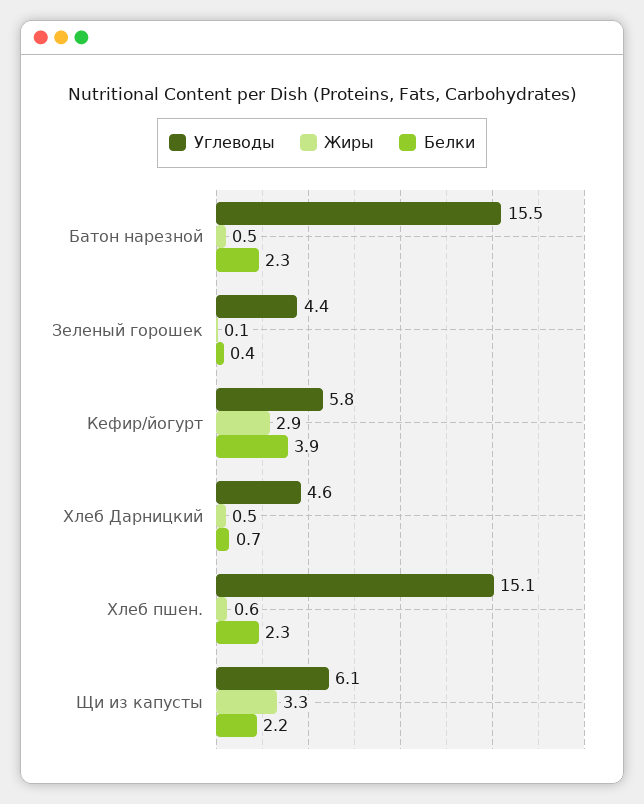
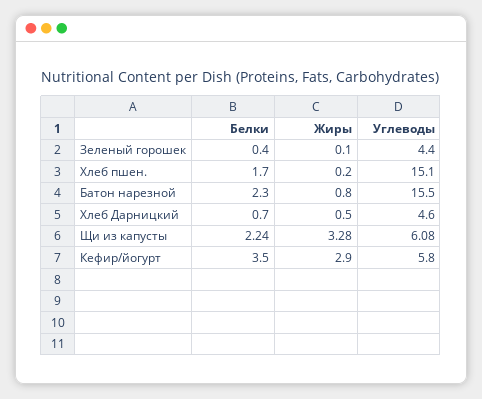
  {
    "Углеводы": {
      "Батон нарезной": 15.5,
      "Зеленый горошек": 4.4,
      "Кефир/йогурт": 5.8,
      "Хлеб Дарницкий": 4.6,
      "Хлеб пшен.": 15.1,
      "Щи из капусты": 6.08
    },
    "Жиры": {
-     "Батон нарезной": 0.5,
+     "Батон нарезной": 0.8,
      "Зеленый горошек": 0.1,
      "Кефир/йогурт": 2.9,
      "Хлеб Дарницкий": 0.5,
-     "Хлеб пшен.": 0.6,
+     "Хлеб пшен.": 0.2,
      "Щи из капусты": 3.28
    },
    "Белки": {
      "Батон нарезной": 2.3,
      "Зеленый горошек": 0.4,
-     "Кефир/йогурт": 3.9,
+     "Кефир/йогурт": 3.5,
      "Хлеб Дарницкий": 0.7,
-     "Хлеб пшен.": 2.3,
+     "Хлеб пшен.": 1.7,
      "Щи из капусты": 2.24
    }
  }

